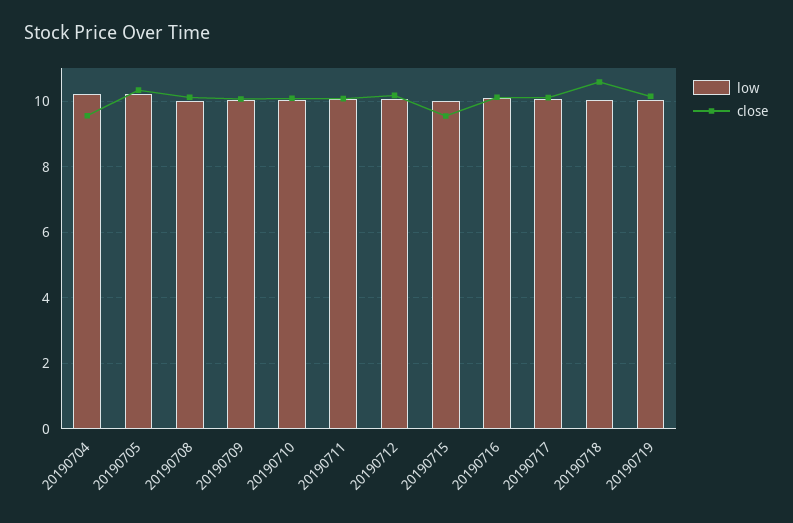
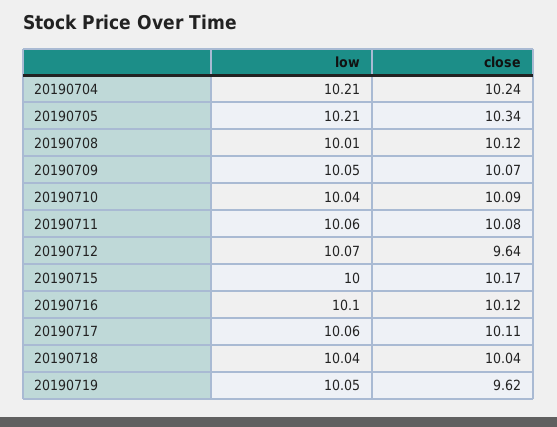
  {
    "low": {
      "20190704": 10.21,
      "20190705": 10.21,
      "20190708": 10.01,
      "20190709": 10.05,
      "20190710": 10.04,
      "20190711": 10.06,
      "20190712": 10.07,
      "20190715": 10,
      "20190716": 10.1,
      "20190717": 10.06,
      "20190718": 10.04,
      "20190719": 10.05
    },
    "close": {
-     "20190704": 9.6,
+     "20190704": 10.24,
      "20190705": 10.34,
      "20190708": 10.12,
      "20190709": 10.07,
      "20190710": 10.09,
      "20190711": 10.08,
-     "20190712": 10.2,
+     "20190712": 9.64,
-     "20190715": 9.6,
+     "20190715": 10.17,
      "20190716": 10.12,
      "20190717": 10.11,
-     "20190718": 10.6,
+     "20190718": 10.04,
-     "20190719": 10.2
+     "20190719": 9.62
    }
  }

